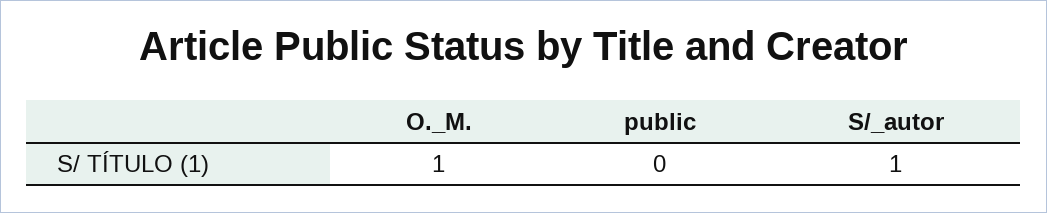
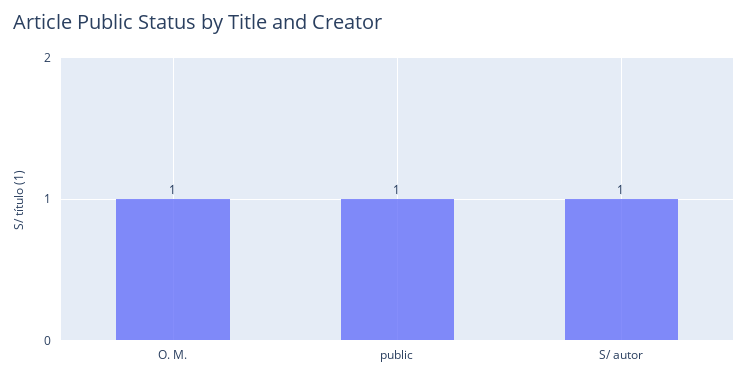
  {
    "O._M.": 1,
-   "public": 0,
+   "public": 1,
    "S/_autor": 1
  }

